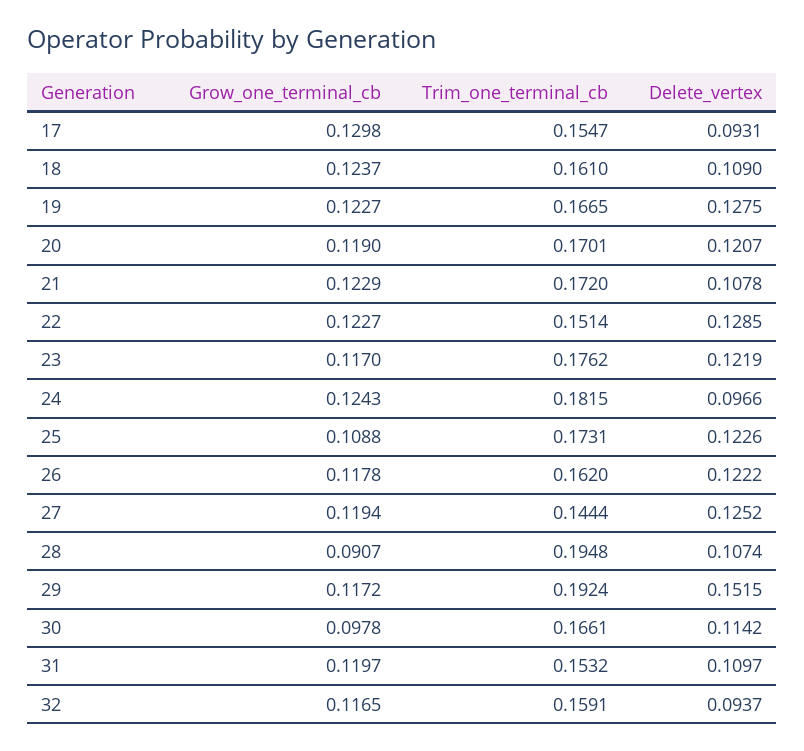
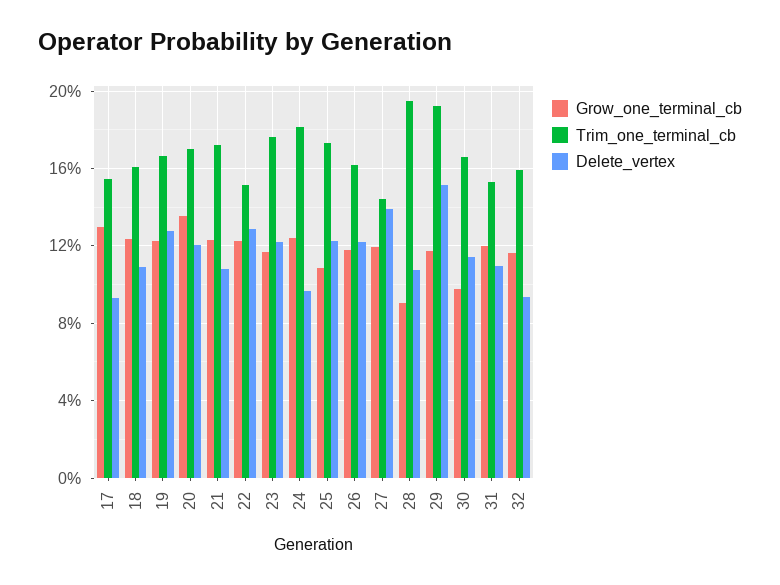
  {
    "Grow_one_terminal_cb": {
      "17": 0.1298,
      "18": 0.1237,
      "19": 0.1227,
-     "20": 0.119,
+     "20": 0.135,
      "21": 0.1229,
      "22": 0.1227,
      "23": 0.117,
      "24": 0.1243,
      "25": 0.1088,
      "26": 0.1178,
      "27": 0.1194,
      "28": 0.0907,
      "29": 0.1172,
      "30": 0.0978,
      "31": 0.1197,
      "32": 0.1165
    },
    "Trim_one_terminal_cb": {
      "17": 0.1547,
      "18": 0.161,
      "19": 0.1665,
      "20": 0.1701,
      "21": 0.172,
      "22": 0.1514,
      "23": 0.1762,
      "24": 0.1815,
      "25": 0.1731,
      "26": 0.162,
      "27": 0.1444,
      "28": 0.1948,
      "29": 0.1924,
      "30": 0.1661,
      "31": 0.1532,
      "32": 0.1591
    },
    "Delete_vertex": {
      "17": 0.0931,
      "18": 0.109,
      "19": 0.1275,
      "20": 0.1207,
      "21": 0.1078,
      "22": 0.1285,
      "23": 0.1219,
      "24": 0.0966,
      "25": 0.1226,
      "26": 0.1222,
-     "27": 0.1252,
+     "27": 0.14,
      "28": 0.1074,
      "29": 0.1515,
      "30": 0.1142,
      "31": 0.1097,
      "32": 0.0937
    }
  }

